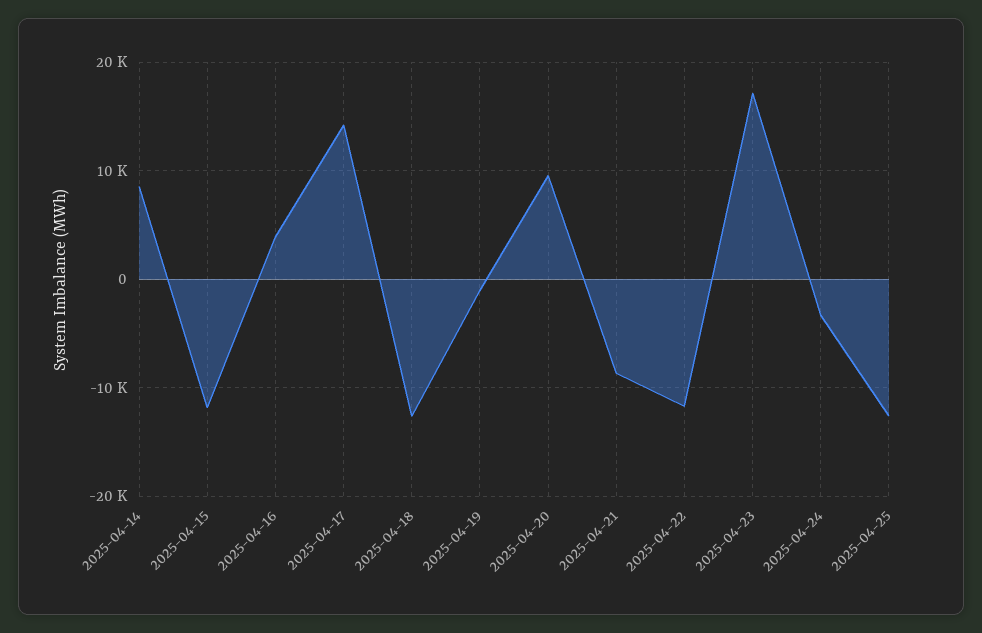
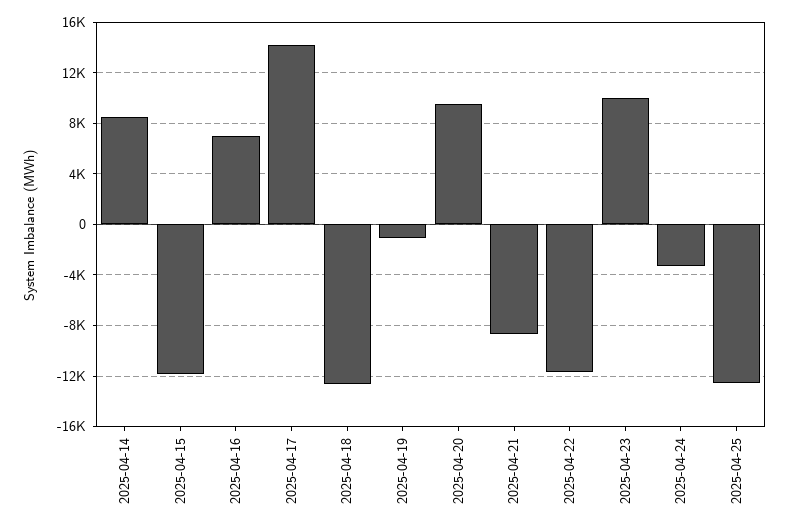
  {
    "2025-04-14": 8500,
    "2025-04-15": -12000,
-   "2025-04-16": 4000,
+   "2025-04-16": 7000,
    "2025-04-17": 14000,
    "2025-04-18": -12500,
    "2025-04-19": -1000,
    "2025-04-20": 9500,
    "2025-04-21": -8500,
    "2025-04-22": -11500,
-   "2025-04-23": 17000,
+   "2025-04-23": 10000,
    "2025-04-24": -3500,
    "2025-04-25": -12500
  }

